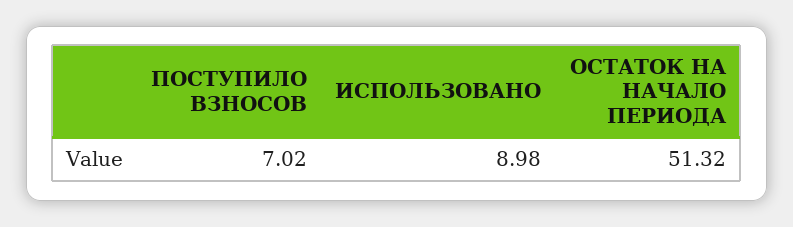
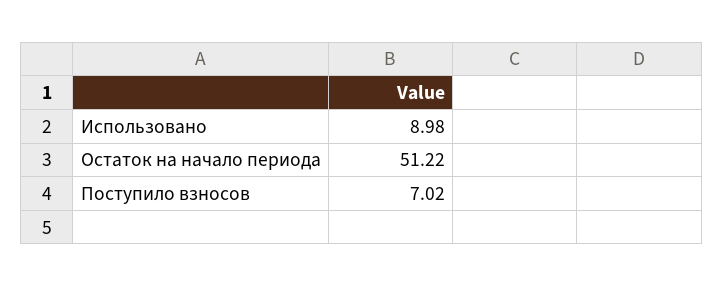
  {
    "ПОСТУПИЛО ВЗНОСОВ": 7.02,
    "ИСПОЛЬЗОВАНО": 8.98,
-   "ОСТАТОК НА НАЧАЛО ПЕРИОДА": 51.32
+   "ОСТАТОК НА НАЧАЛО ПЕРИОДА": 51.22
  }

